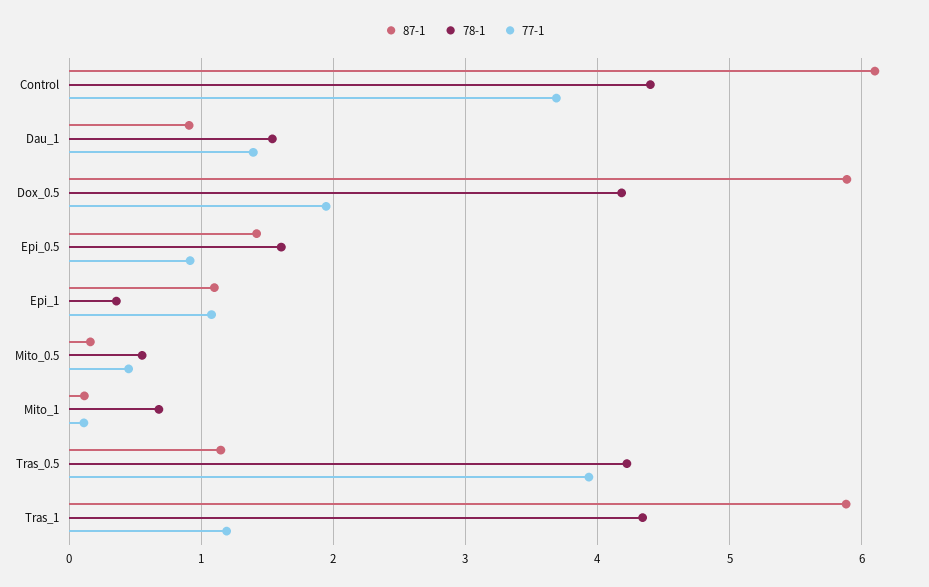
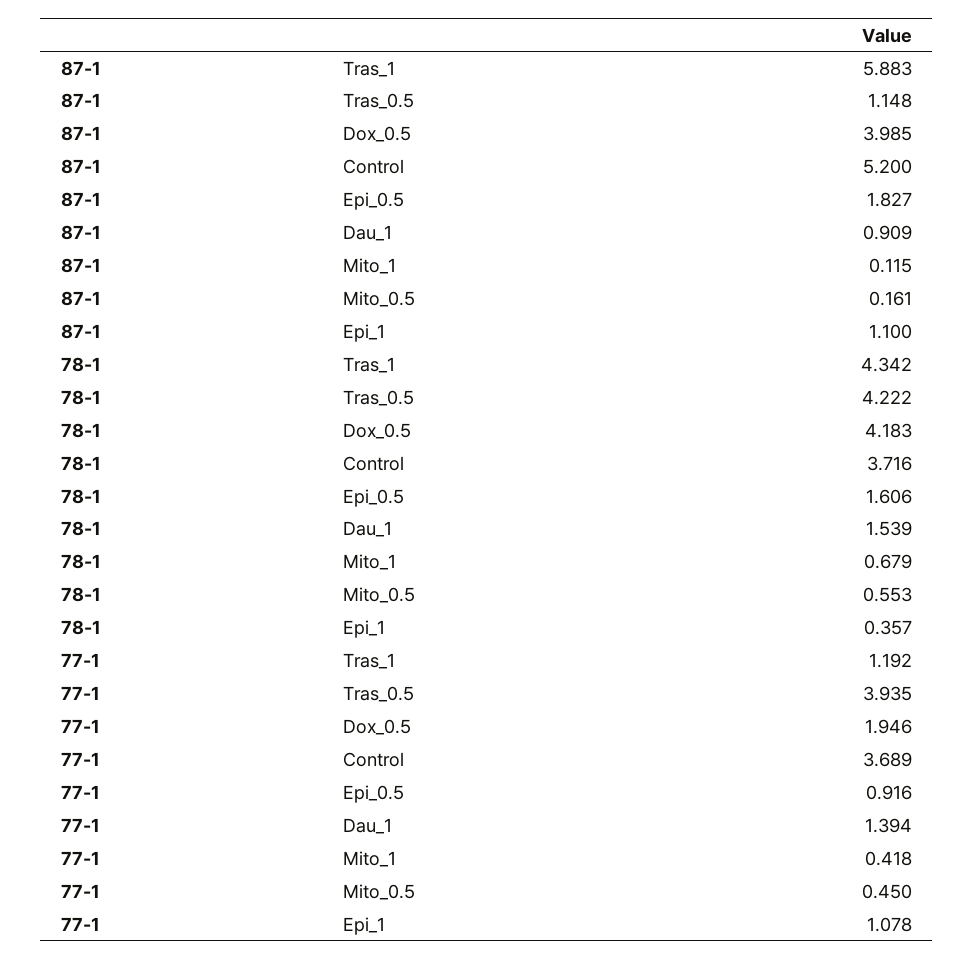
  {
    "87-1": {
-     "Control": 6.1,
+     "Control": 5.2,
      "Dau_1": 0.909,
-     "Dox_0.5": 5.9,
+     "Dox_0.5": 3.985,
-     "Epi_0.5": 1.4,
+     "Epi_0.5": 1.827,
      "Epi_1": 1.1,
      "Mito_0.5": 0.161,
      "Mito_1": 0.115,
      "Tras_0.5": 1.148,
      "Tras_1": 5.883
    },
    "78-1": {
-     "Control": 4.4,
+     "Control": 3.716,
      "Dau_1": 1.539,
      "Dox_0.5": 4.183,
      "Epi_0.5": 1.606,
      "Epi_1": 0.357,
      "Mito_0.5": 0.553,
      "Mito_1": 0.679,
      "Tras_0.5": 4.222,
      "Tras_1": 4.342
    },
    "77-1": {
      "Control": 3.689,
      "Dau_1": 1.394,
      "Dox_0.5": 1.946,
      "Epi_0.5": 0.916,
      "Epi_1": 1.078,
      "Mito_0.5": 0.45,
-     "Mito_1": 0.1,
+     "Mito_1": 0.418,
      "Tras_0.5": 3.935,
      "Tras_1": 1.192
    }
  }

